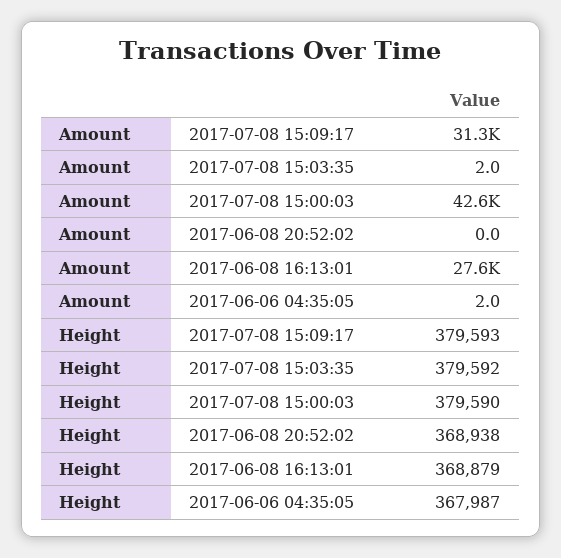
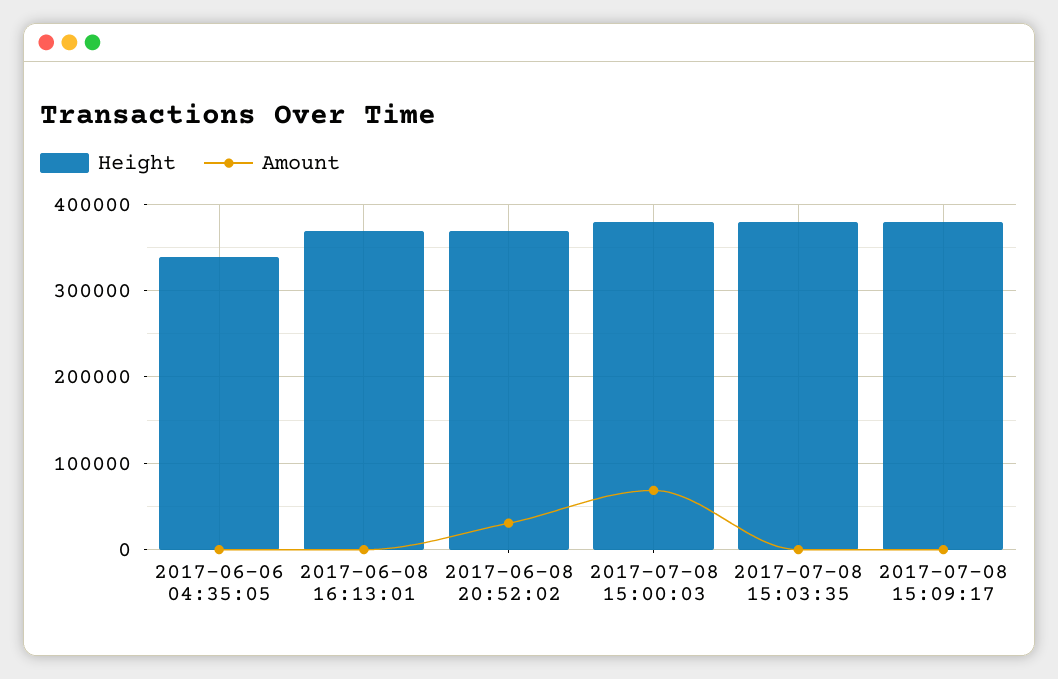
  {
    "Amount": {
-     "2017-07-08 15:09:17": 31300,
+     "2017-07-08 15:09:17": 0,
      "2017-07-08 15:03:35": 2,
-     "2017-07-08 15:00:03": 42600,
+     "2017-07-08 15:00:03": 70000,
-     "2017-06-08 20:52:02": 0,
+     "2017-06-08 20:52:02": 30000,
-     "2017-06-08 16:13:01": 27600,
+     "2017-06-08 16:13:01": 0,
      "2017-06-06 04:35:05": 2
    },
    "Height": {
      "2017-07-08 15:09:17": 379593,
      "2017-07-08 15:03:35": 379592,
      "2017-07-08 15:00:03": 379590,
      "2017-06-08 20:52:02": 368938,
      "2017-06-08 16:13:01": 368879,
-     "2017-06-06 04:35:05": 367987
+     "2017-06-06 04:35:05": 340000
    }
  }

